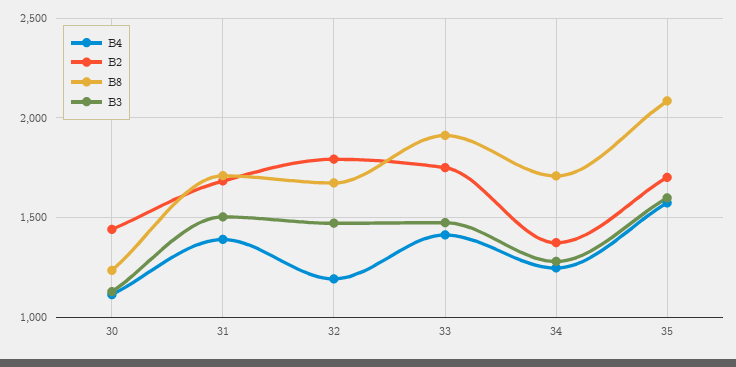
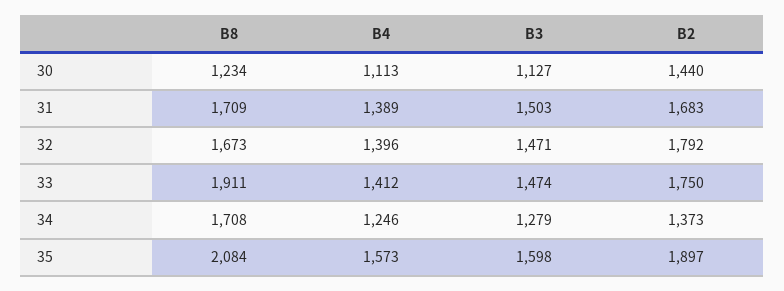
  {
    "B4": {
      "30": 1113,
      "31": 1389,
-     "32": 1200,
+     "32": 1396,
      "33": 1412,
      "34": 1246,
      "35": 1573
    },
    "B2": {
      "30": 1440,
      "31": 1683,
      "32": 1792,
      "33": 1750,
      "34": 1373,
-     "35": 1700
+     "35": 1897
    },
    "B8": {
      "30": 1234,
      "31": 1709,
      "32": 1673,
      "33": 1911,
      "34": 1708,
      "35": 2084
    },
    "B3": {
      "30": 1127,
      "31": 1503,
      "32": 1471,
      "33": 1474,
      "34": 1279,
      "35": 1598
    }
  }

